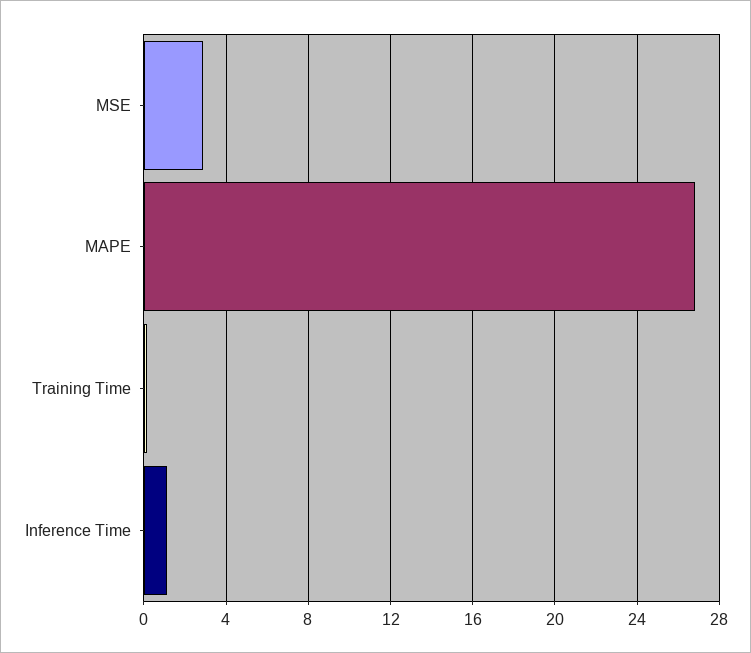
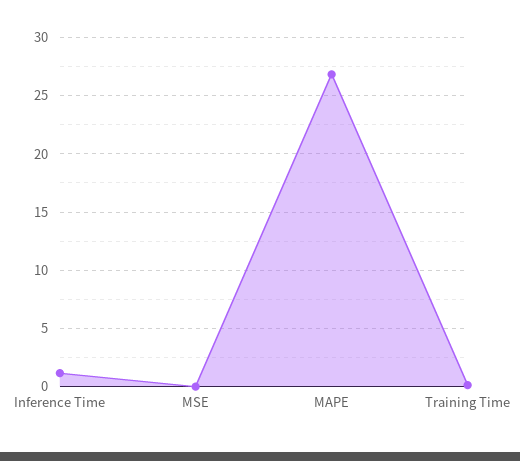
  {
-   "MSE": 3,
+   "MSE": 0,
    "MAPE": 27,
    "Training Time": 0,
    "Inference Time": 1
  }

